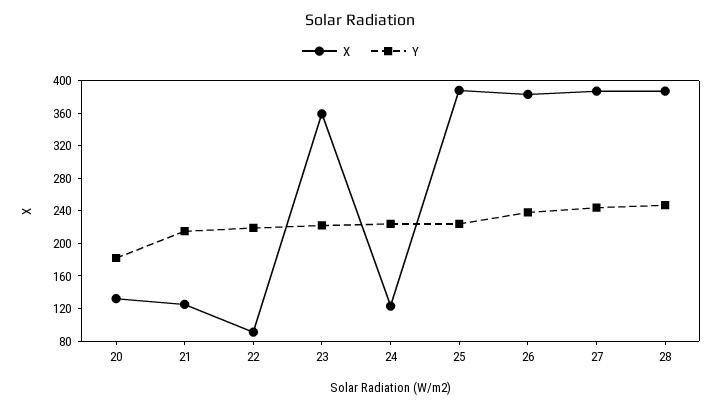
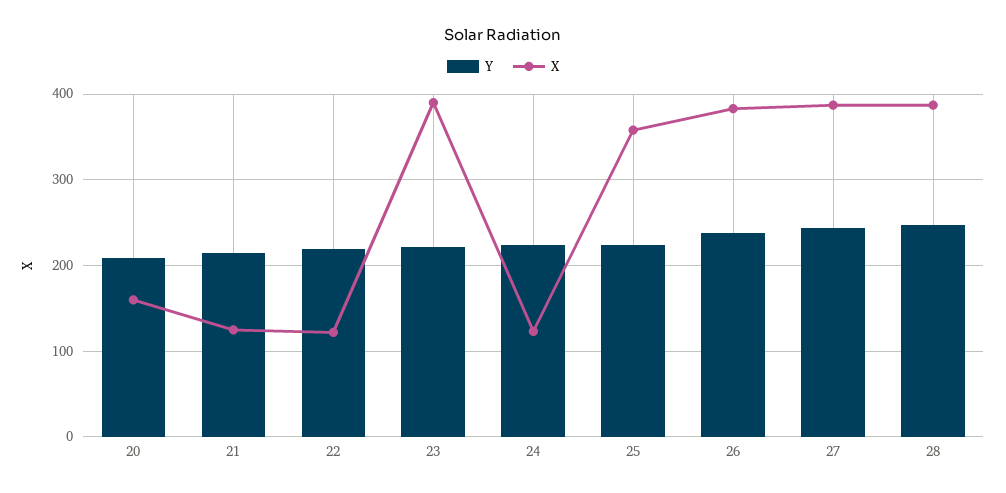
  {
    "X": {
-     "20": 130,
+     "20": 160,
      "21": 130,
-     "22": 90,
+     "22": 120,
-     "23": 360,
+     "23": 390,
      "24": 120,
-     "25": 390,
+     "25": 360,
      "26": 380,
      "27": 390,
      "28": 390
    },
    "Y": {
-     "20": 180,
+     "20": 210,
      "21": 220,
      "22": 220,
      "23": 220,
      "24": 220,
      "25": 220,
      "26": 240,
      "27": 240,
      "28": 250
    }
  }

